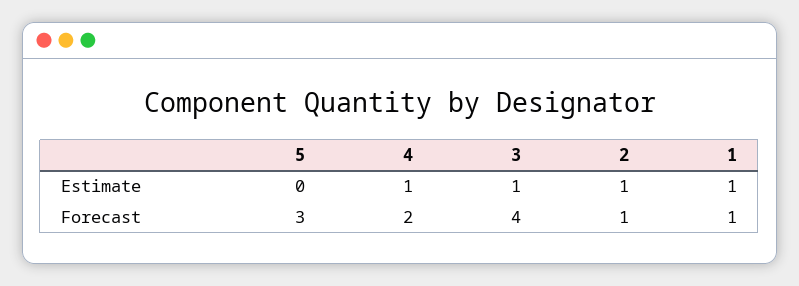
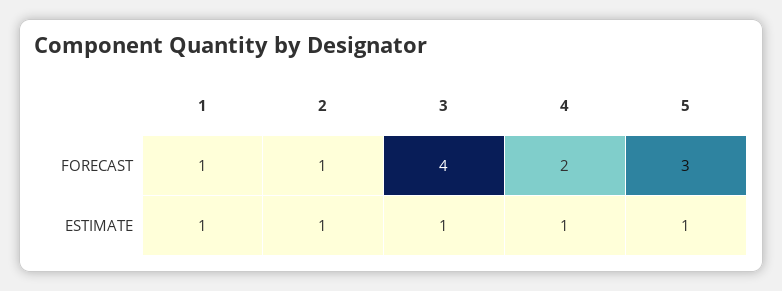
  {
    "5": {
-     "Estimate": 0,
+     "Estimate": 1,
      "Forecast": 3
    },
    "4": {
      "Estimate": 1,
      "Forecast": 2
    },
    "3": {
      "Estimate": 1,
      "Forecast": 4
    },
    "2": {
      "Estimate": 1,
      "Forecast": 1
    },
    "1": {
      "Estimate": 1,
      "Forecast": 1
    }
  }

